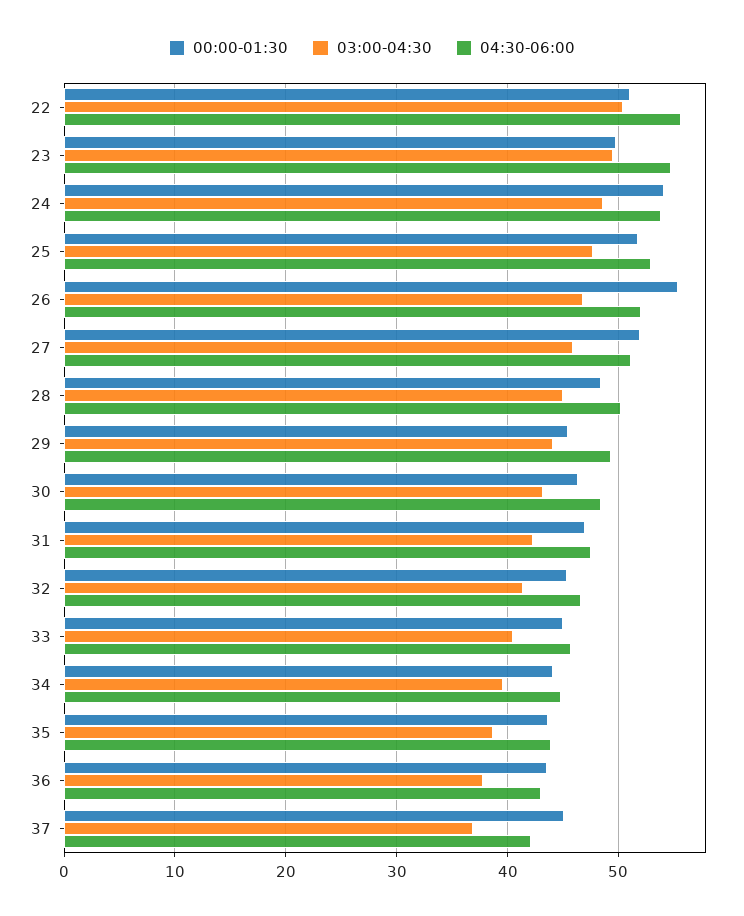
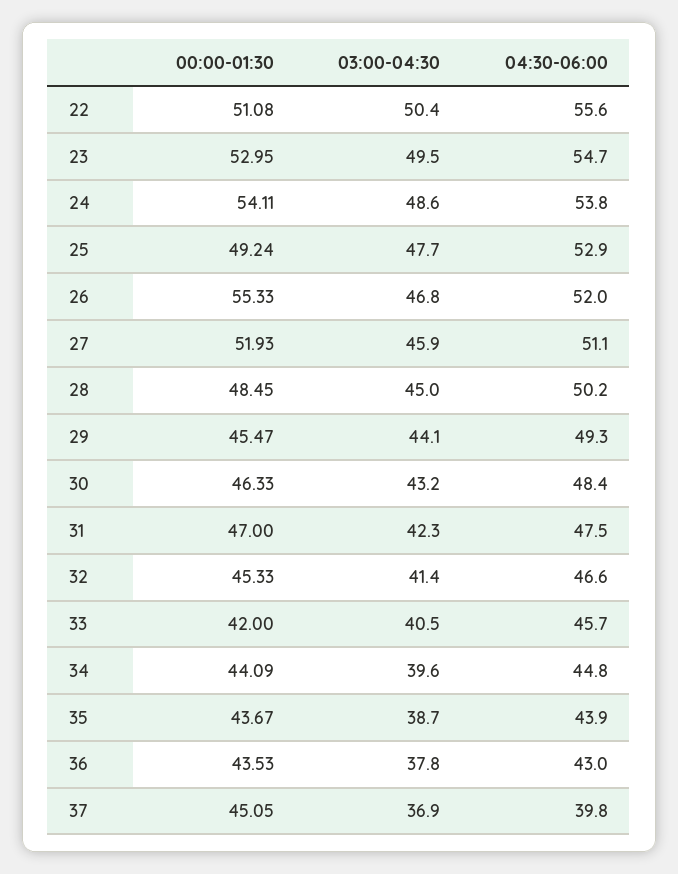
  {
    "00:00-01:30": {
      "22": 51.08,
-     "23": 50,
+     "23": 52.95,
      "24": 54.11,
-     "25": 52,
+     "25": 49.24,
      "26": 55.33,
      "27": 51.93,
      "28": 48.45,
      "29": 45.47,
      "30": 46.33,
      "31": 47,
      "32": 45.33,
-     "33": 45,
+     "33": 42,
      "34": 44.09,
      "35": 43.67,
      "36": 43.53,
      "37": 45.05
    },
    "03:00-04:30": {
      "22": 50.4,
      "23": 49.5,
      "24": 48.6,
      "25": 47.7,
      "26": 46.8,
      "27": 45.9,
      "28": 45,
      "29": 44.1,
      "30": 43.2,
      "31": 42.3,
      "32": 41.4,
      "33": 40.5,
      "34": 39.6,
      "35": 38.7,
      "36": 37.8,
      "37": 36.9
    },
    "04:30-06:00": {
      "22": 55.6,
      "23": 54.7,
      "24": 53.8,
      "25": 52.9,
      "26": 52,
      "27": 51.1,
      "28": 50.2,
      "29": 49.3,
      "30": 48.4,
      "31": 47.5,
      "32": 46.6,
      "33": 45.7,
      "34": 44.8,
      "35": 43.9,
      "36": 43,
-     "37": 42
+     "37": 39.8
    }
  }

